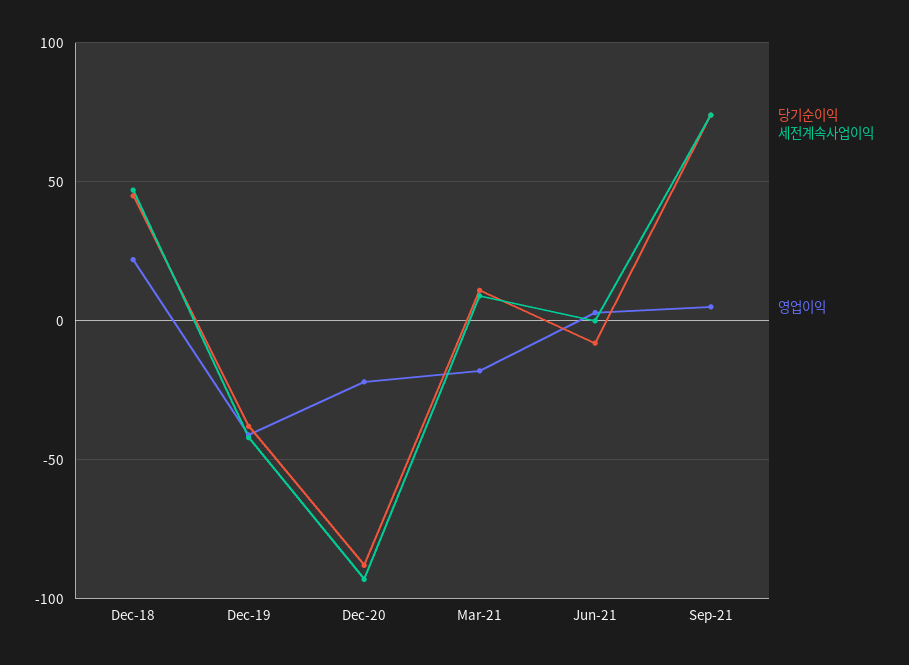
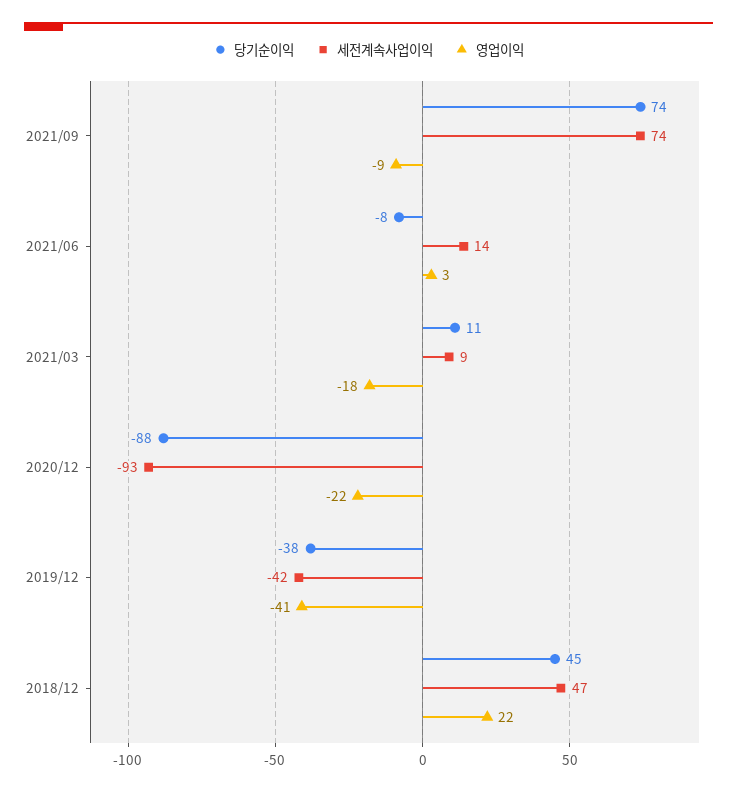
  {
    "당기순이익": {
      "Dec-18": 45,
      "Dec-19": -38,
      "Dec-20": -88,
      "Mar-21": 11,
      "Jun-21": -8,
      "Sep-21": 74
    },
    "세전계속사업이익": {
      "Dec-18": 47,
      "Dec-19": -42,
      "Dec-20": -93,
      "Mar-21": 9,
-     "Jun-21": 0,
+     "Jun-21": 14,
      "Sep-21": 74
    },
    "영업이익": {
      "Dec-18": 22,
      "Dec-19": -41,
      "Dec-20": -22,
      "Mar-21": -18,
      "Jun-21": 3,
-     "Sep-21": 5
+     "Sep-21": -9
    }
  }

